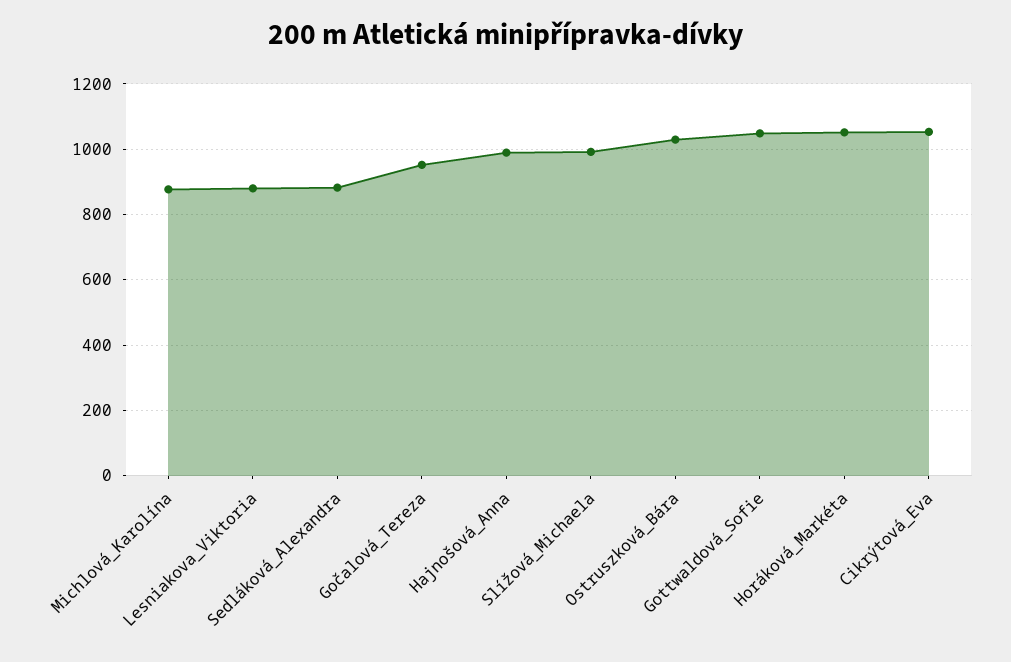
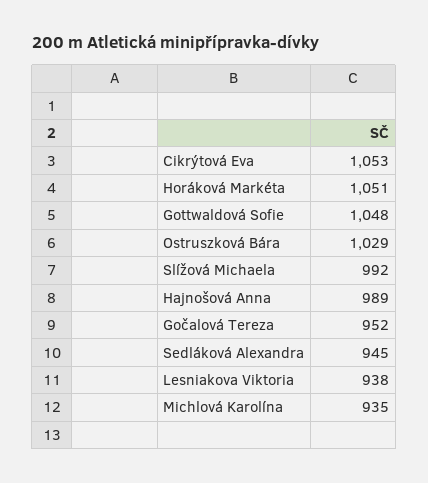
  {
-   "Michlová_Karolína": 880,
+   "Michlová_Karolína": 935,
-   "Lesniakova_Viktoria": 880,
+   "Lesniakova_Viktoria": 938,
-   "Sedláková_Alexandra": 880,
+   "Sedláková_Alexandra": 945,
    "Gočalová_Tereza": 952,
    "Hajnošová_Anna": 989,
    "Slížová_Michaela": 992,
    "Ostruszková_Bára": 1029,
    "Gottwaldová_Sofie": 1048,
    "Horáková_Markéta": 1051,
    "Cikrýtová_Eva": 1053
  }

